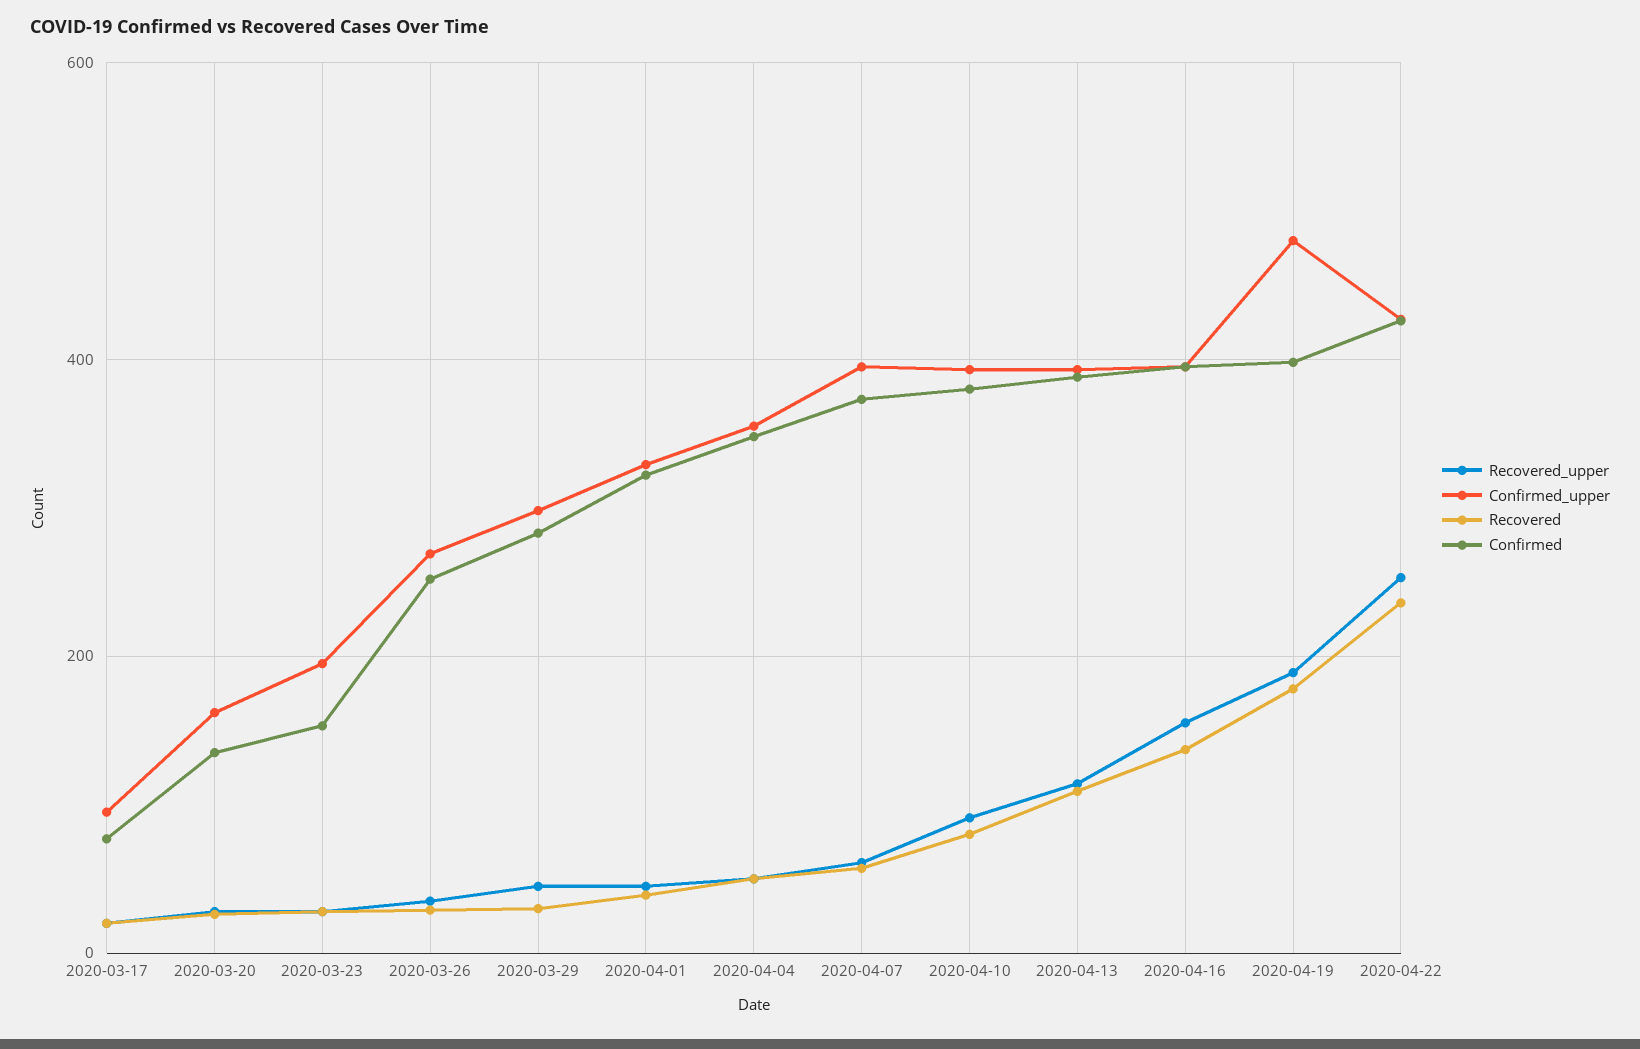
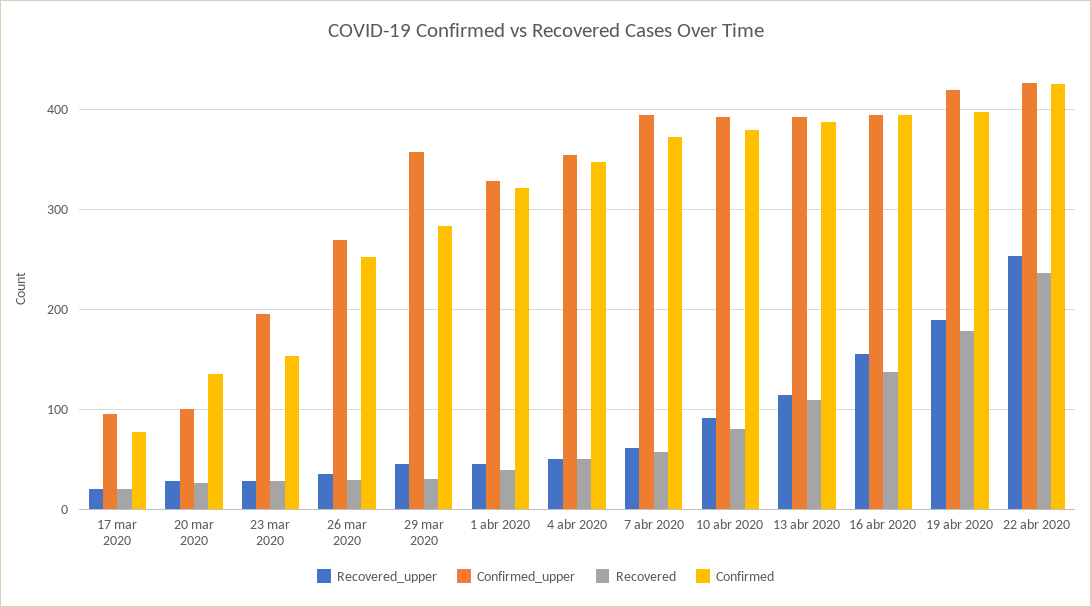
  {
    "Recovered_upper": {
      "2020-03-17": 20,
      "2020-03-20": 30,
      "2020-03-23": 30,
      "2020-03-26": 40,
      "2020-03-29": 50,
      "2020-04-01": 50,
      "2020-04-04": 50,
      "2020-04-07": 60,
      "2020-04-10": 90,
      "2020-04-13": 110,
      "2020-04-16": 160,
      "2020-04-19": 190,
      "2020-04-22": 250
    },
    "Confirmed_upper": {
      "2020-03-17": 100,
-     "2020-03-20": 160,
+     "2020-03-20": 100,
      "2020-03-23": 200,
      "2020-03-26": 270,
-     "2020-03-29": 300,
+     "2020-03-29": 360,
      "2020-04-01": 330,
      "2020-04-04": 360,
      "2020-04-07": 400,
      "2020-04-10": 390,
      "2020-04-13": 390,
      "2020-04-16": 400,
-     "2020-04-19": 480,
+     "2020-04-19": 420,
      "2020-04-22": 430
    },
    "Recovered": {
      "2020-03-17": 20,
      "2020-03-20": 30,
      "2020-03-23": 30,
      "2020-03-26": 30,
      "2020-03-29": 30,
      "2020-04-01": 40,
      "2020-04-04": 50,
      "2020-04-07": 60,
      "2020-04-10": 80,
      "2020-04-13": 110,
      "2020-04-16": 140,
      "2020-04-19": 180,
      "2020-04-22": 240
    },
    "Confirmed": {
      "2020-03-17": 80,
      "2020-03-20": 140,
      "2020-03-23": 150,
      "2020-03-26": 250,
      "2020-03-29": 280,
      "2020-04-01": 320,
      "2020-04-04": 350,
      "2020-04-07": 370,
      "2020-04-10": 380,
      "2020-04-13": 390,
      "2020-04-16": 400,
      "2020-04-19": 400,
      "2020-04-22": 430
    }
  }

